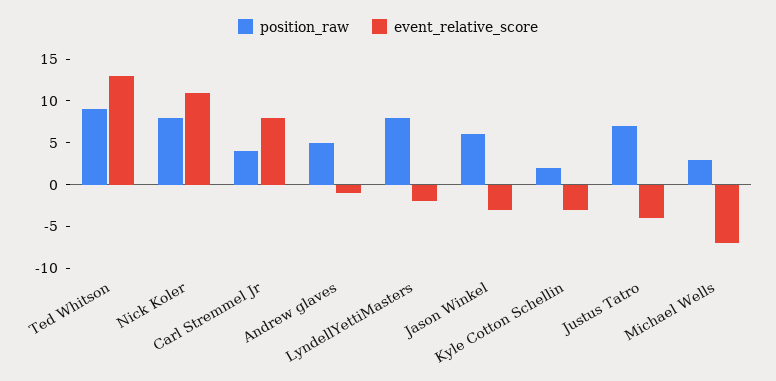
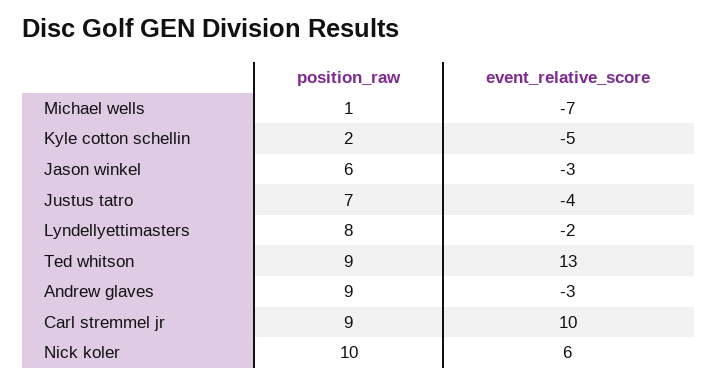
  {
    "position_raw": {
      "Ted Whitson": 9,
-     "Nick Koler": 8,
+     "Nick Koler": 10,
-     "Carl Stremmel Jr": 4,
+     "Carl Stremmel Jr": 9,
-     "Andrew glaves": 5,
+     "Andrew glaves": 9,
      "LyndellYettiMasters": 8,
      "Jason Winkel": 6,
      "Kyle Cotton Schellin": 2,
      "Justus Tatro": 7,
-     "Michael Wells": 3
+     "Michael Wells": 1
    },
    "event_relative_score": {
      "Ted Whitson": 13,
-     "Nick Koler": 11,
+     "Nick Koler": 6,
-     "Carl Stremmel Jr": 8,
+     "Carl Stremmel Jr": 10,
-     "Andrew glaves": -1,
+     "Andrew glaves": -3,
      "LyndellYettiMasters": -2,
      "Jason Winkel": -3,
-     "Kyle Cotton Schellin": -3,
+     "Kyle Cotton Schellin": -5,
      "Justus Tatro": -4,
      "Michael Wells": -7
    }
  }

